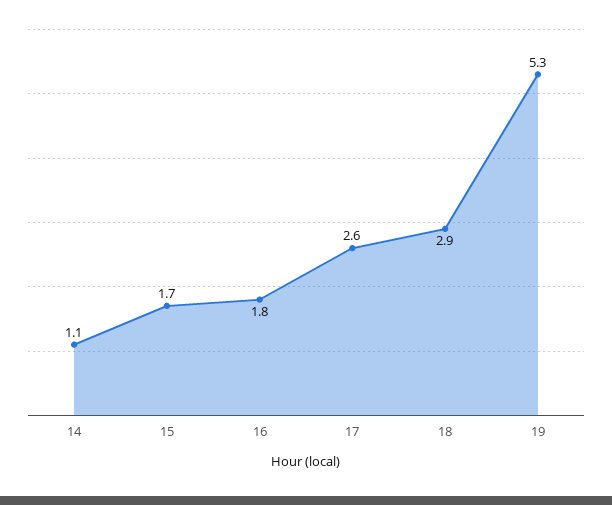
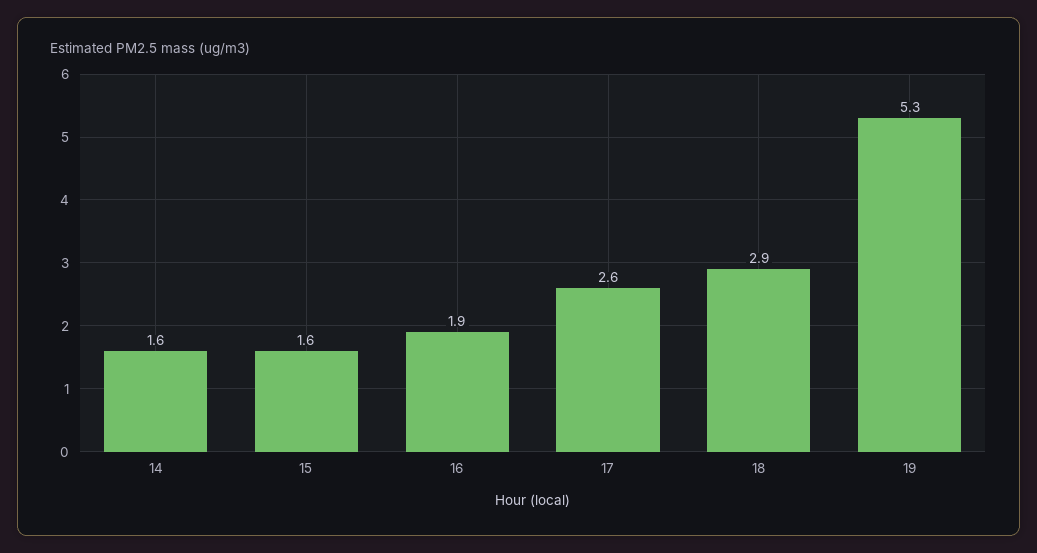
  {
-   "14": 1.1,
+   "14": 1.6,
-   "15": 1.7,
+   "15": 1.6,
-   "16": 1.8,
+   "16": 1.9,
    "17": 2.6,
    "18": 2.9,
    "19": 5.3
  }

